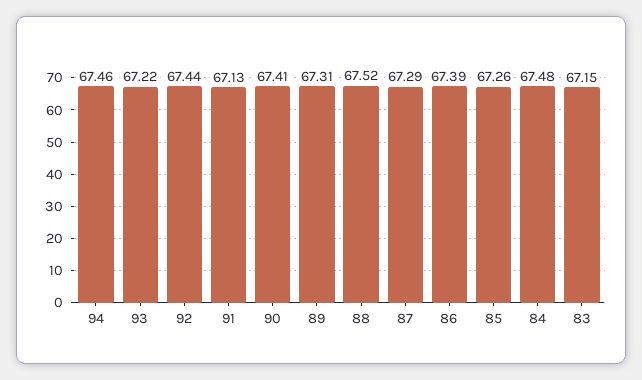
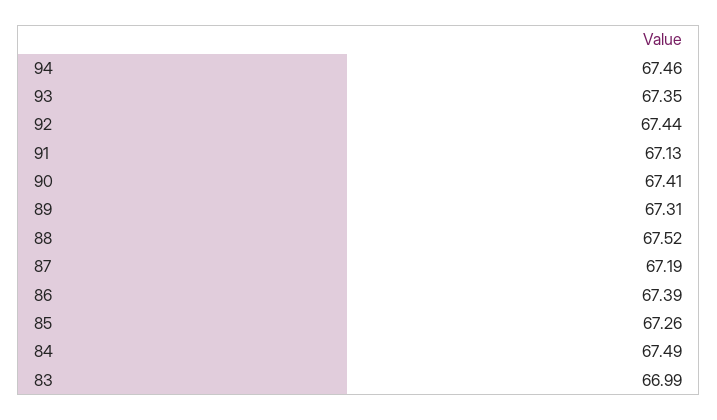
  {
    "94": 67.46,
-   "93": 67.22,
+   "93": 67.35,
    "92": 67.44,
    "91": 67.13,
    "90": 67.41,
    "89": 67.31,
    "88": 67.52,
-   "87": 67.29,
+   "87": 67.19,
    "86": 67.39,
    "85": 67.26,
-   "84": 67.48,
+   "84": 67.49,
-   "83": 67.15
+   "83": 66.99
  }

